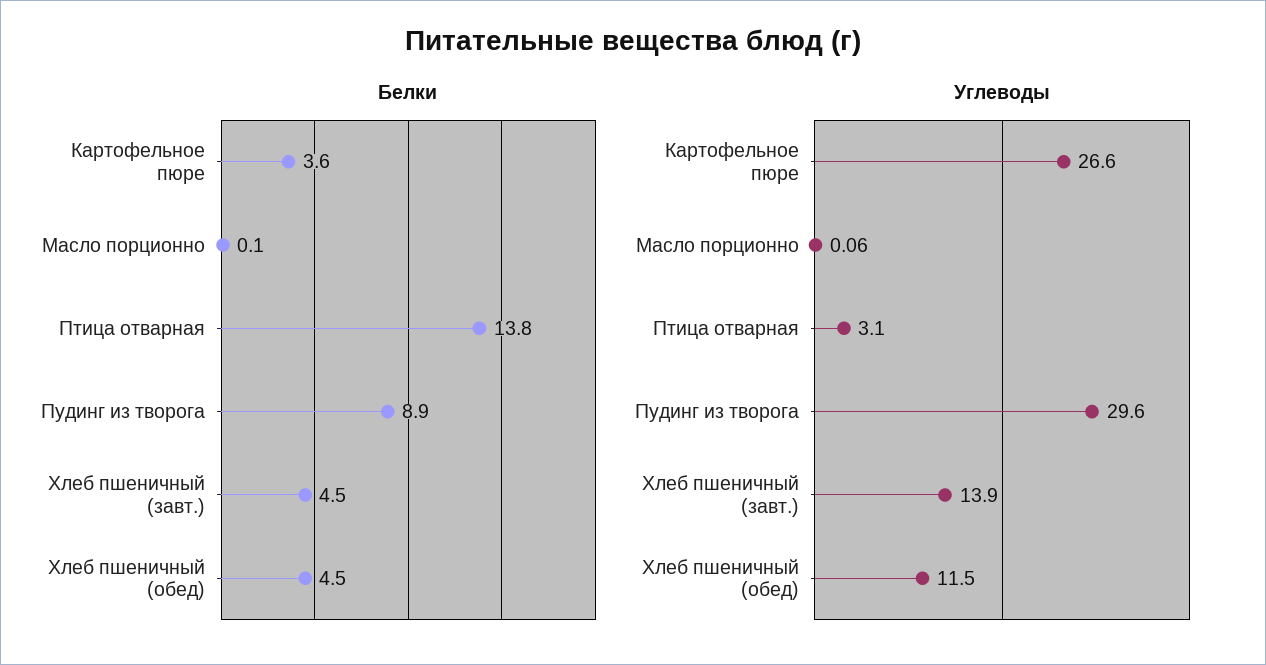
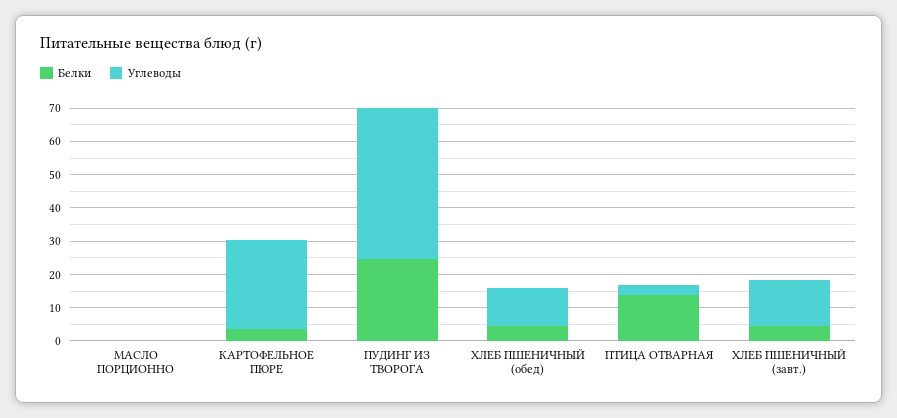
  {
    "Белки": {
      "Картофельное пюре": 3.6,
      "Масло порционно": 0.1,
      "Птица отварная": 13.8,
-     "Пудинг из творога": 8.9,
+     "Пудинг из творога": 25,
      "Хлеб пшеничный (завт.)": 4.5,
      "Хлеб пшеничный (обед)": 4.5
    },
    "Углеводы": {
      "Картофельное пюре": 26.6,
      "Масло порционно": 0.06,
      "Птица отварная": 3.1,
-     "Пудинг из творога": 29.6,
+     "Пудинг из творога": 45,
      "Хлеб пшеничный (завт.)": 13.9,
      "Хлеб пшеничный (обед)": 11.5
    }
  }

